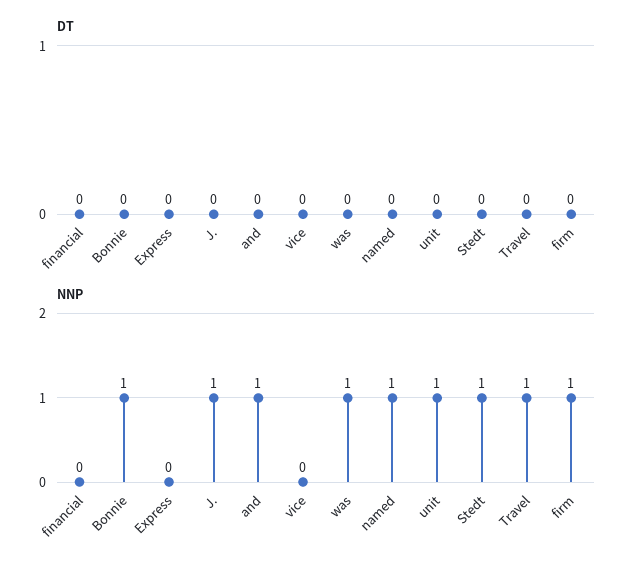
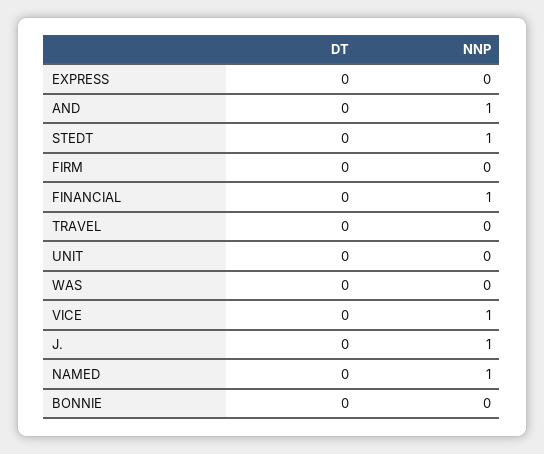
  {
    "DT": {
      "financial": 0,
      "Bonnie": 0,
      "Express": 0,
      "J.": 0,
      "and": 0,
      "vice": 0,
      "was": 0,
      "named": 0,
      "unit": 0,
      "Stedt": 0,
      "Travel": 0,
      "firm": 0
    },
    "NNP": {
-     "financial": 0,
+     "financial": 1,
-     "Bonnie": 1,
+     "Bonnie": 0,
      "Express": 0,
      "J.": 1,
      "and": 1,
-     "vice": 0,
+     "vice": 1,
-     "was": 1,
+     "was": 0,
      "named": 1,
-     "unit": 1,
+     "unit": 0,
      "Stedt": 1,
-     "Travel": 1,
+     "Travel": 0,
-     "firm": 1
+     "firm": 0
    }
  }

